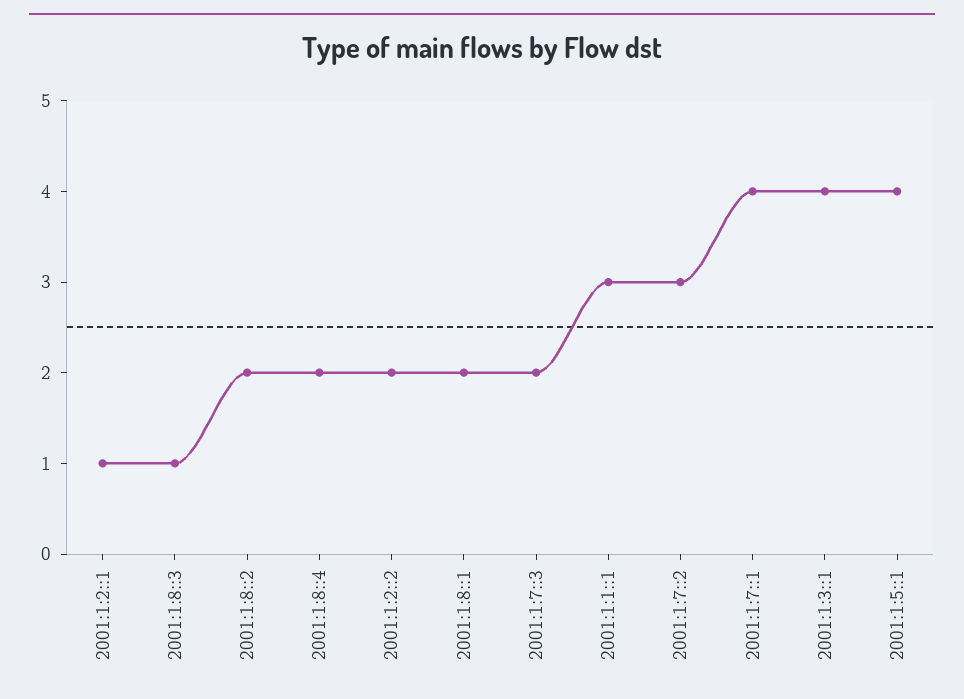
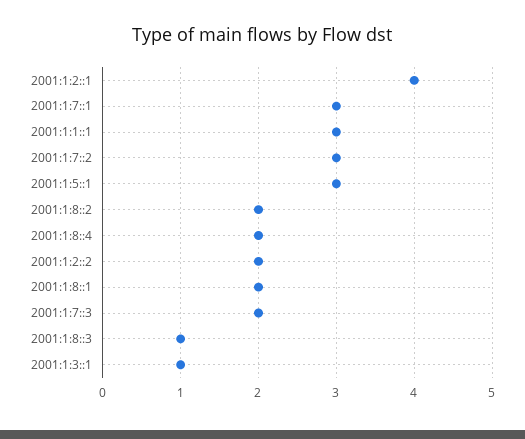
  {
-   "2001:1:2::1": 1,
+   "2001:1:2::1": 4,
    "2001:1:8::3": 1,
    "2001:1:8::2": 2,
    "2001:1:8::4": 2,
    "2001:1:2::2": 2,
    "2001:1:8::1": 2,
    "2001:1:7::3": 2,
    "2001:1:1::1": 3,
    "2001:1:7::2": 3,
-   "2001:1:7::1": 4,
+   "2001:1:7::1": 3,
-   "2001:1:3::1": 4,
+   "2001:1:3::1": 1,
-   "2001:1:5::1": 4
+   "2001:1:5::1": 3
  }

